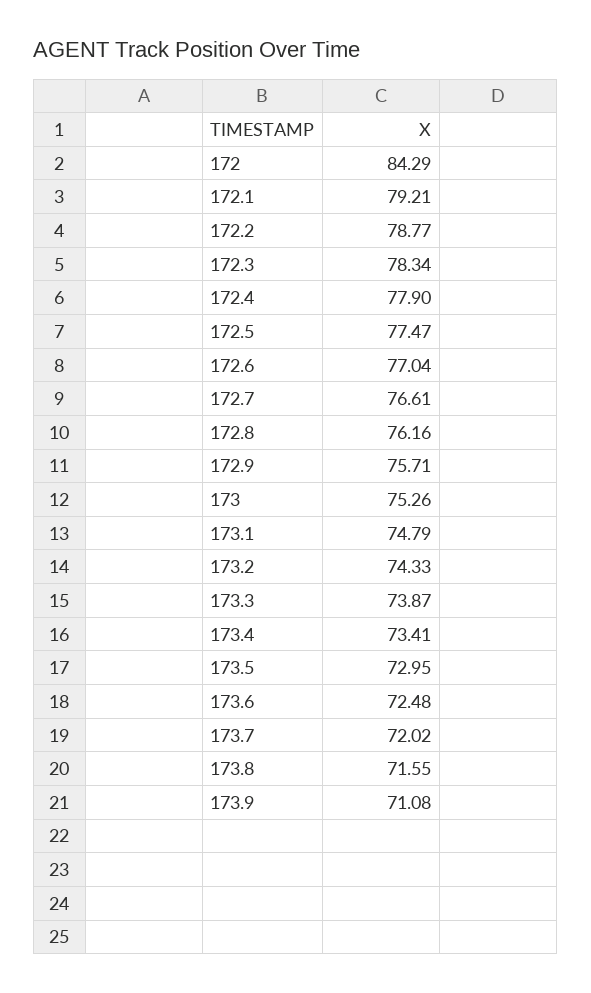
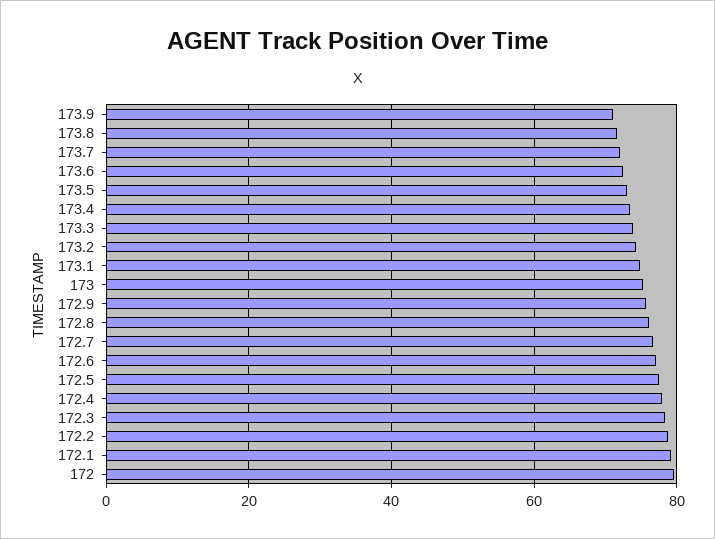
  {
-   "172": 84.29,
+   "172": 80,
    "172.1": 79.21,
    "172.2": 78.77,
    "172.3": 78.34,
    "172.4": 77.9,
    "172.5": 77.47,
    "172.6": 77.04,
    "172.7": 76.61,
    "172.8": 76.16,
    "172.9": 75.71,
    "173": 75.26,
    "173.1": 74.79,
    "173.2": 74.33,
    "173.3": 73.87,
    "173.4": 73.41,
    "173.5": 72.95,
    "173.6": 72.48,
    "173.7": 72.02,
    "173.8": 71.55,
    "173.9": 71.08
  }

